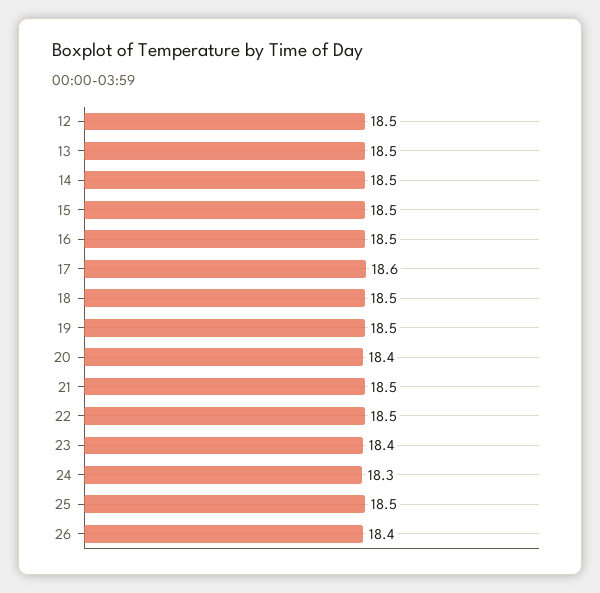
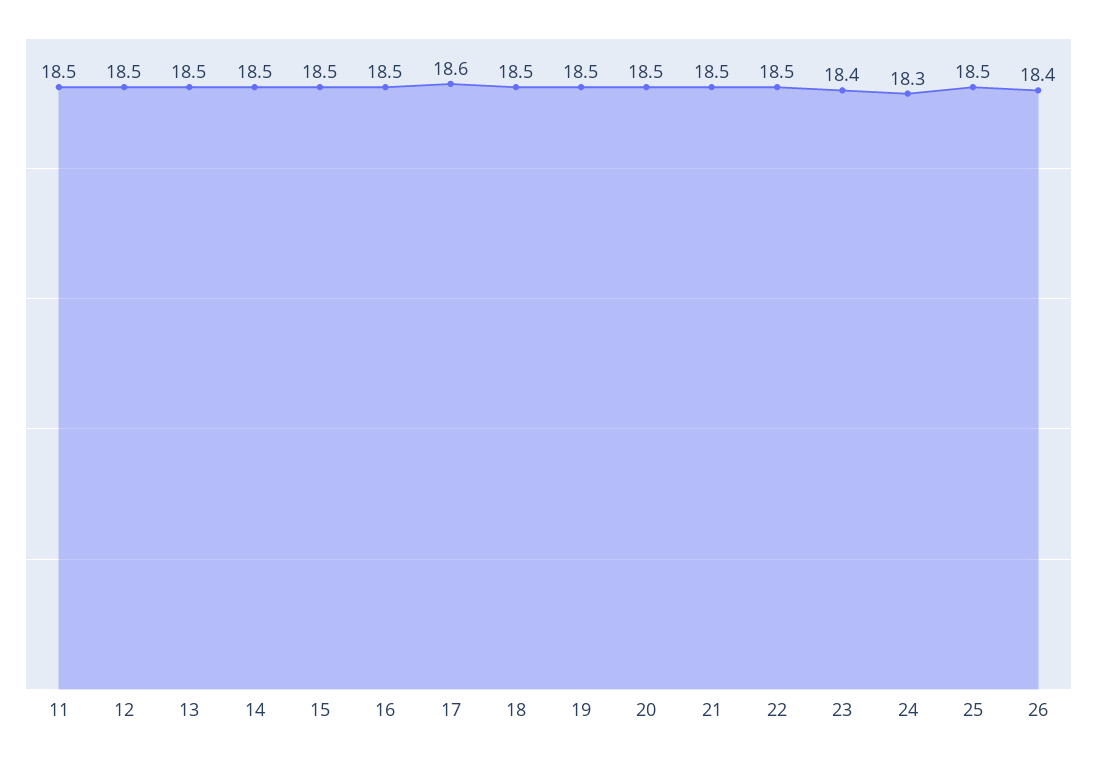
  {
    "12": 18.5,
    "13": 18.5,
    "14": 18.5,
    "15": 18.5,
    "16": 18.5,
    "17": 18.6,
    "18": 18.5,
    "19": 18.5,
-   "20": 18.4,
+   "20": 18.5,
    "21": 18.5,
    "22": 18.5,
    "23": 18.4,
    "24": 18.3,
    "25": 18.5,
-   "26": 18.4
+   "26": 18.4,
+   "11": 18.5
  }

